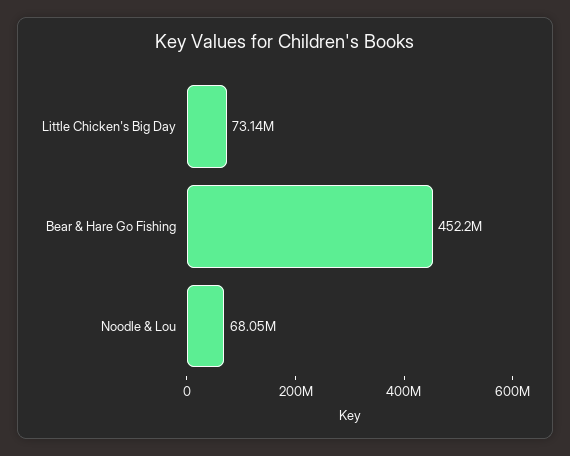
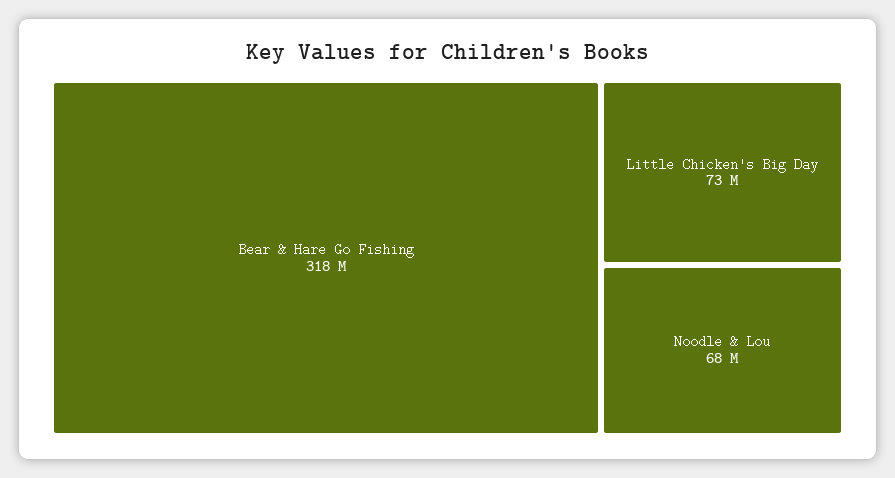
  {
    "Little Chicken's Big Day": 73140000,
-   "Bear & Hare Go Fishing": 452200000,
+   "Bear & Hare Go Fishing": 318000000,
    "Noodle & Lou": 68050000
  }

